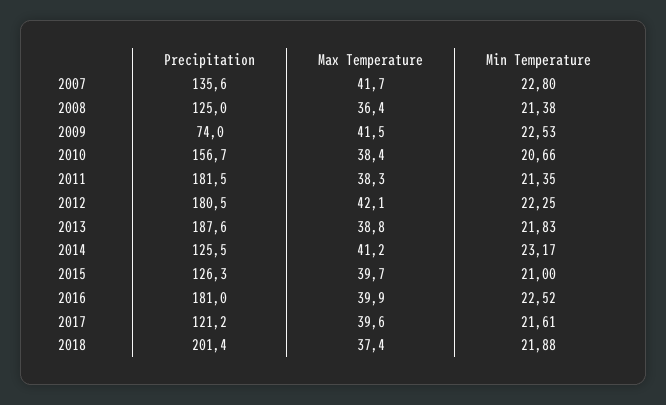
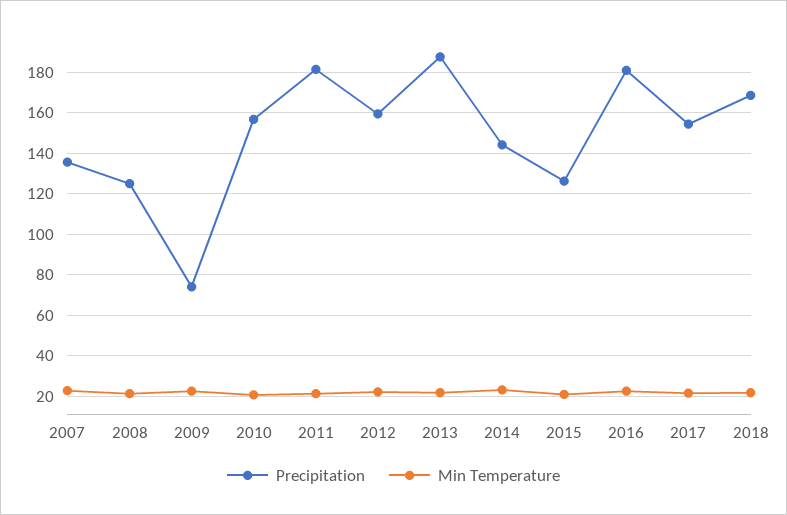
  {
    "Precipitation": {
      "2007": 135.6,
      "2008": 125,
      "2009": 74,
      "2010": 156.7,
      "2011": 181.5,
-     "2012": 180.5,
+     "2012": 160,
      "2013": 187.6,
-     "2014": 125.5,
+     "2014": 145,
      "2015": 126.3,
      "2016": 181,
-     "2017": 121.2,
+     "2017": 155,
-     "2018": 201.4
+     "2018": 170
    },
-   "Max Temperature": {
-     "2007": 41.7,
-     "2008": 36.4,
-     "2009": 41.5,
-     "2010": 38.4,
-     "2011": 38.3,
-     "2012": 42.1,
-     "2013": 38.8,
-     "2014": 41.2,
-     "2015": 39.7,
-     "2016": 39.9,
-     "2017": 39.6,
-     "2018": 37.4
-   },
    "Min Temperature": {
      "2007": 22.8,
      "2008": 21.38,
      "2009": 22.53,
      "2010": 20.66,
      "2011": 21.35,
      "2012": 22.25,
      "2013": 21.83,
      "2014": 23.17,
      "2015": 21,
      "2016": 22.52,
      "2017": 21.61,
      "2018": 21.88
    }
  }

